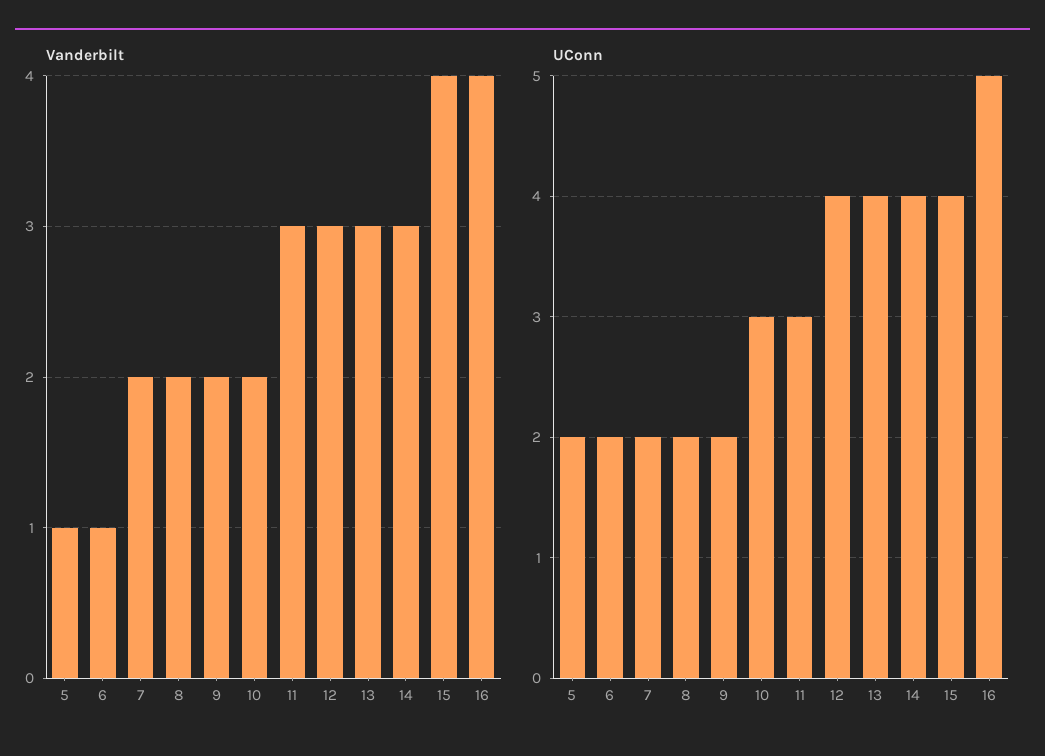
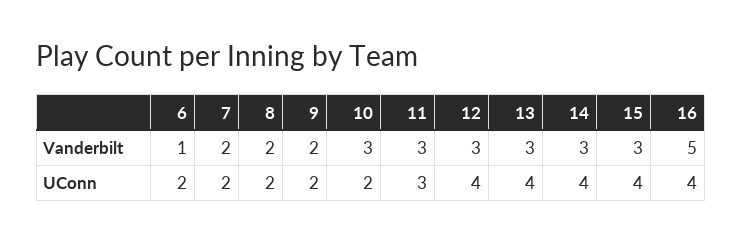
  {
    "Vanderbilt": {
-     "5": 1,
      "6": 1,
      "7": 2,
      "8": 2,
      "9": 2,
-     "10": 2,
+     "10": 3,
      "11": 3,
      "12": 3,
      "13": 3,
      "14": 3,
-     "15": 4,
+     "15": 3,
-     "16": 4
+     "16": 5
    },
    "UConn": {
-     "5": 2,
      "6": 2,
      "7": 2,
      "8": 2,
      "9": 2,
-     "10": 3,
+     "10": 2,
      "11": 3,
      "12": 4,
      "13": 4,
      "14": 4,
      "15": 4,
-     "16": 5
+     "16": 4
    }
  }

